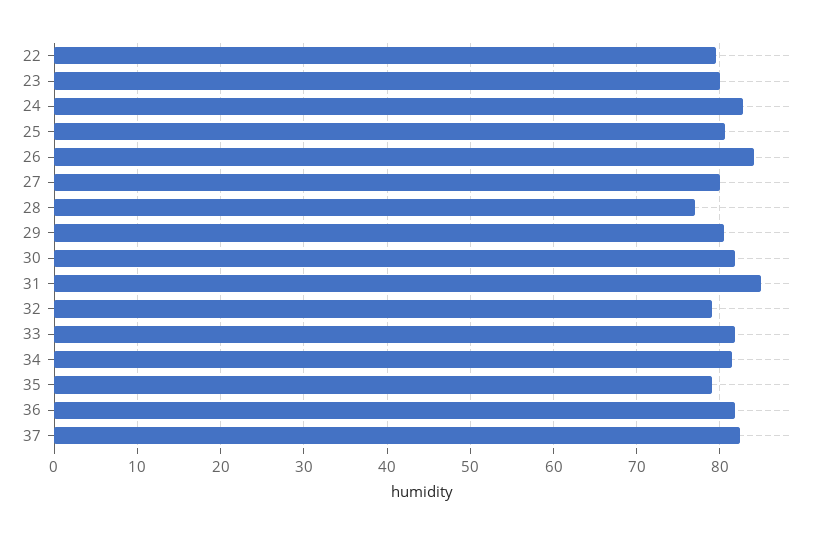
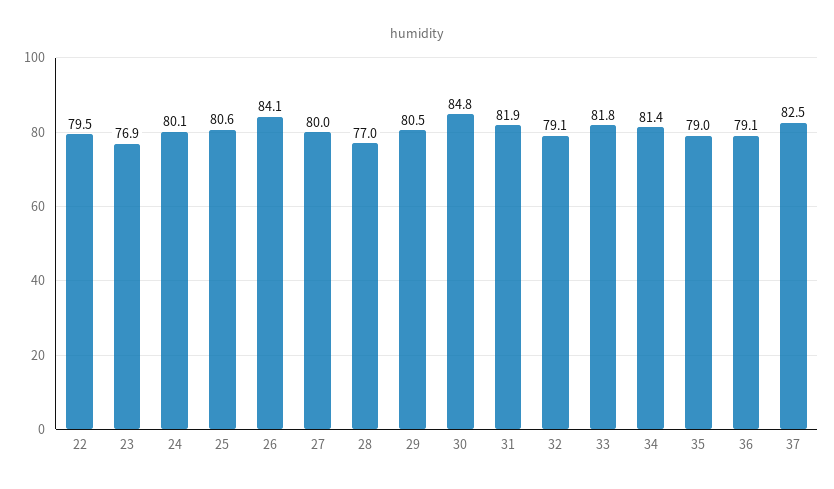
  {
    "22": 79.5,
-   "23": 80,
+   "23": 76.9,
-   "24": 83,
+   "24": 80.1,
    "25": 80.6,
    "26": 84.1,
    "27": 80,
    "28": 77,
    "29": 80.5,
-   "30": 82,
+   "30": 84.8,
-   "31": 85,
+   "31": 81.9,
    "32": 79.1,
    "33": 81.8,
    "34": 81.4,
    "35": 79,
-   "36": 82,
+   "36": 79.1,
    "37": 82.5
  }

